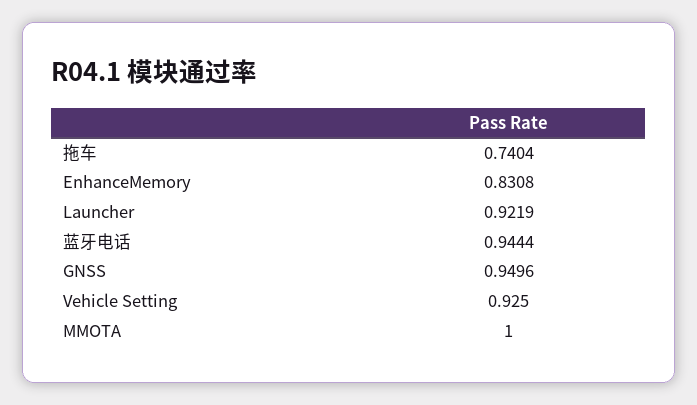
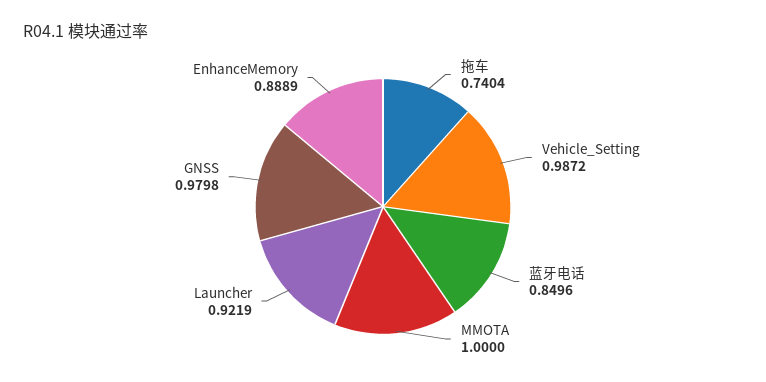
  {
    "拖车": 0.7404,
-   "EnhanceMemory": 0.8308,
+   "EnhanceMemory": 0.8889,
    "Launcher": 0.9219,
-   "蓝牙电话": 0.9444,
+   "蓝牙电话": 0.8496,
-   "GNSS": 0.9496,
+   "GNSS": 0.9798,
-   "Vehicle Setting": 0.925,
+   "Vehicle Setting": 0.9872,
    "MMOTA": 1
  }

